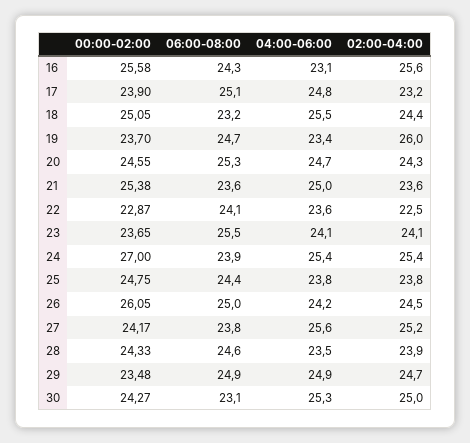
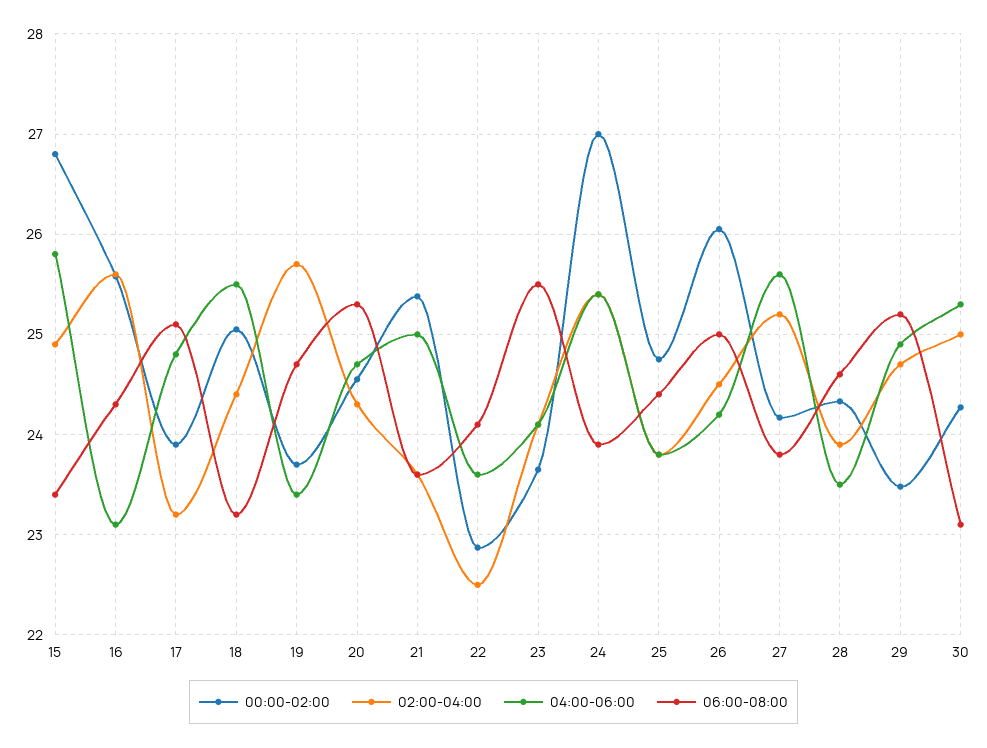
  {
    "00:00-02:00": {
      "16": 25.58,
      "17": 23.9,
      "18": 25.05,
      "19": 23.7,
      "20": 24.55,
      "21": 25.38,
      "22": 22.87,
      "23": 23.65,
      "24": 27,
      "25": 24.75,
      "26": 26.05,
      "27": 24.17,
      "28": 24.33,
      "29": 23.48,
-     "30": 24.27
+     "30": 24.27,
+     "15": 26.8
    },
    "06:00-08:00": {
      "16": 24.3,
      "17": 25.1,
      "18": 23.2,
      "19": 24.7,
      "20": 25.3,
      "21": 23.6,
      "22": 24.1,
      "23": 25.5,
      "24": 23.9,
      "25": 24.4,
      "26": 25,
      "27": 23.8,
      "28": 24.6,
-     "29": 24.9,
+     "29": 25.2,
-     "30": 23.1
+     "30": 23.1,
+     "15": 23.4
    },
    "04:00-06:00": {
      "16": 23.1,
      "17": 24.8,
      "18": 25.5,
      "19": 23.4,
      "20": 24.7,
      "21": 25,
      "22": 23.6,
      "23": 24.1,
      "24": 25.4,
      "25": 23.8,
      "26": 24.2,
      "27": 25.6,
      "28": 23.5,
      "29": 24.9,
-     "30": 25.3
+     "30": 25.3,
+     "15": 25.8
    },
    "02:00-04:00": {
      "16": 25.6,
      "17": 23.2,
      "18": 24.4,
-     "19": 26,
+     "19": 25.7,
      "20": 24.3,
      "21": 23.6,
      "22": 22.5,
      "23": 24.1,
      "24": 25.4,
      "25": 23.8,
      "26": 24.5,
      "27": 25.2,
      "28": 23.9,
      "29": 24.7,
-     "30": 25
+     "30": 25,
+     "15": 24.9
    }
  }

